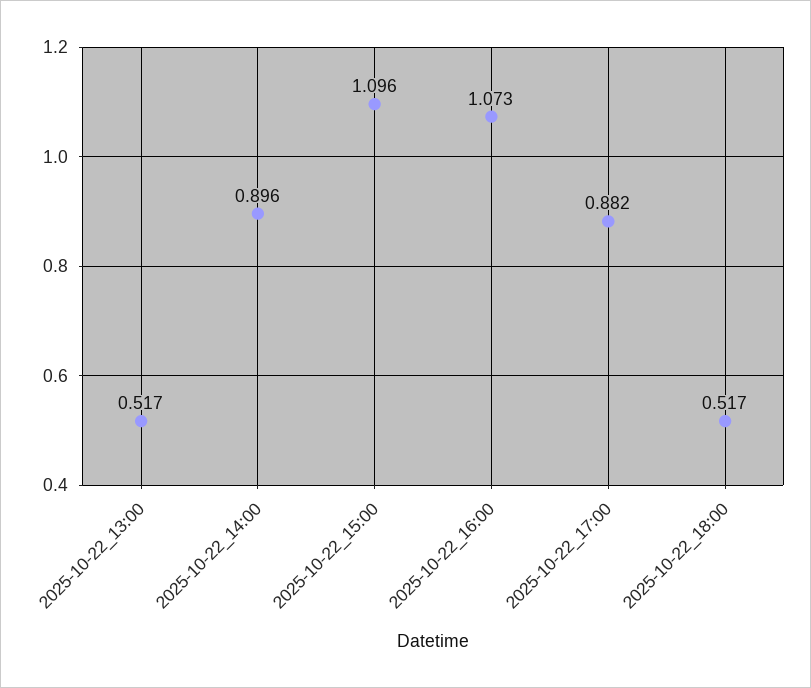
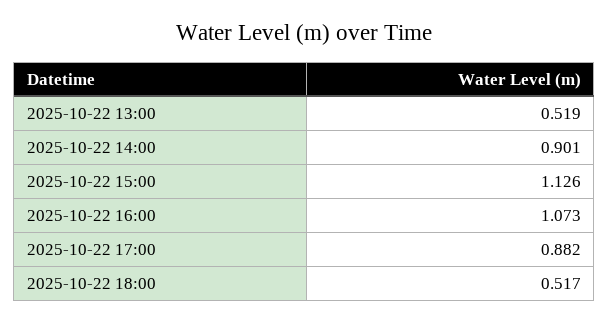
  {
-   "2025-10-22_13:00": 0.517,
+   "2025-10-22_13:00": 0.519,
-   "2025-10-22_14:00": 0.896,
+   "2025-10-22_14:00": 0.901,
-   "2025-10-22_15:00": 1.096,
+   "2025-10-22_15:00": 1.126,
    "2025-10-22_16:00": 1.073,
    "2025-10-22_17:00": 0.882,
    "2025-10-22_18:00": 0.517
  }

